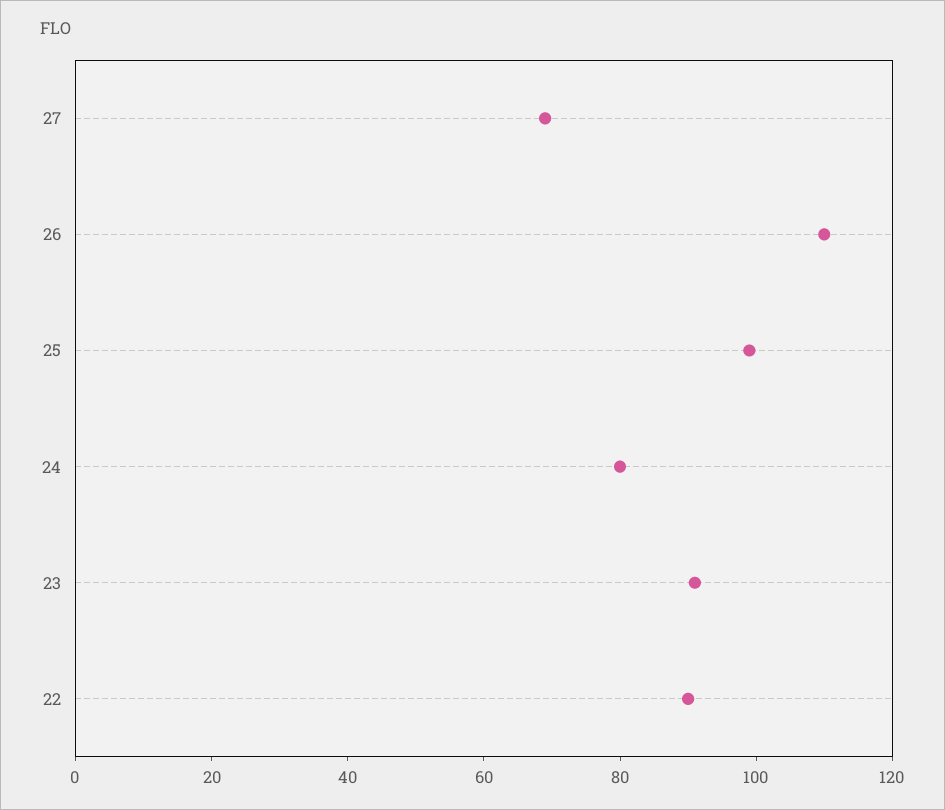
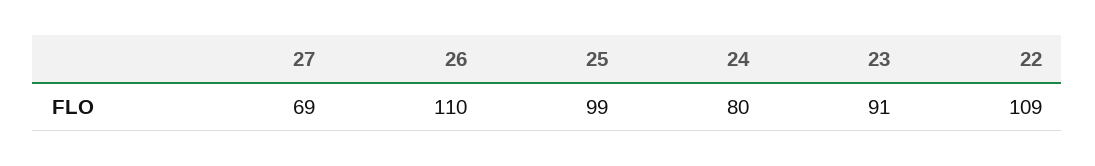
  {
    "27": 69,
    "26": 110,
    "25": 99,
    "24": 80,
    "23": 91,
-   "22": 90
+   "22": 109
  }

